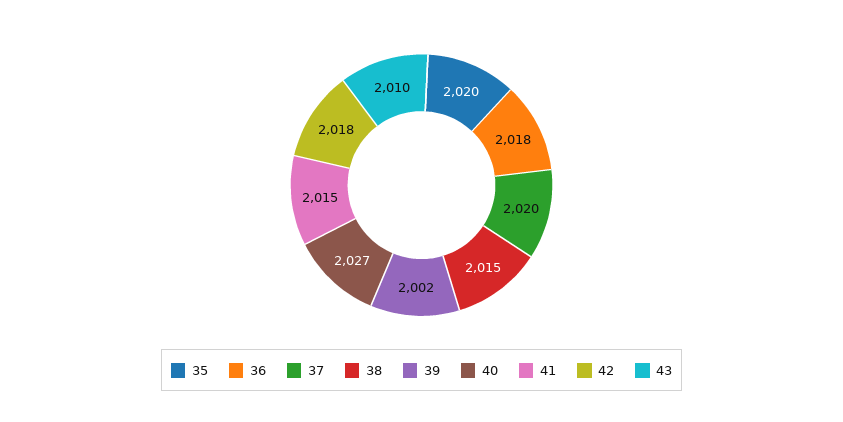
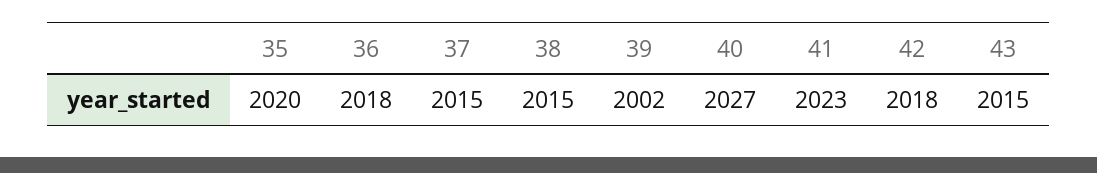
  {
    "35": 2020,
    "36": 2018,
-   "37": 2020,
+   "37": 2015,
    "38": 2015,
    "39": 2002,
    "40": 2027,
-   "41": 2015,
+   "41": 2023,
    "42": 2018,
-   "43": 2010
+   "43": 2015
  }

